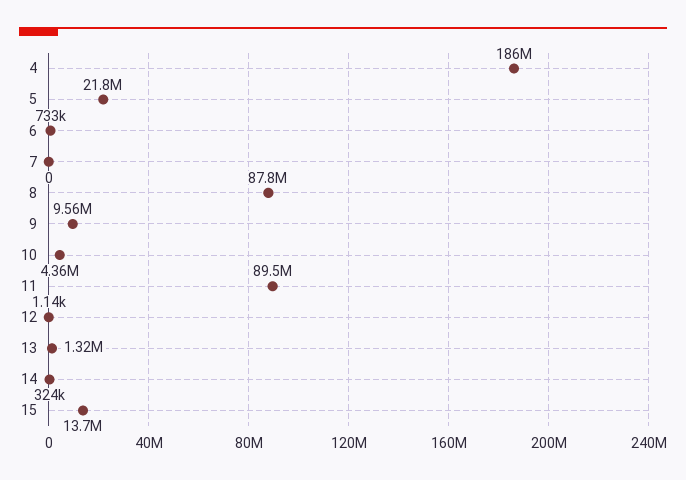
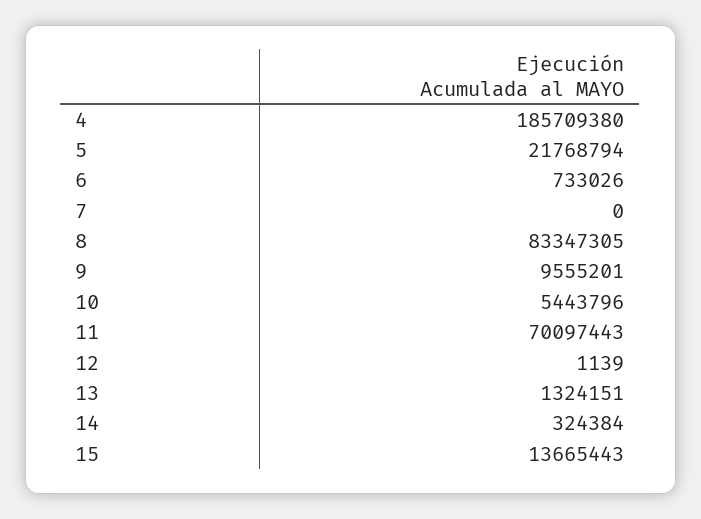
  {
    "4": 185709380,
    "5": 21768794,
    "6": 733026,
    "7": 0,
-   "8": 87800000,
+   "8": 83347305,
    "9": 9555201,
-   "10": 4360000,
+   "10": 5443796,
-   "11": 89500000,
+   "11": 70097443,
    "12": 1139,
    "13": 1324151,
    "14": 324384,
    "15": 13665443
  }

